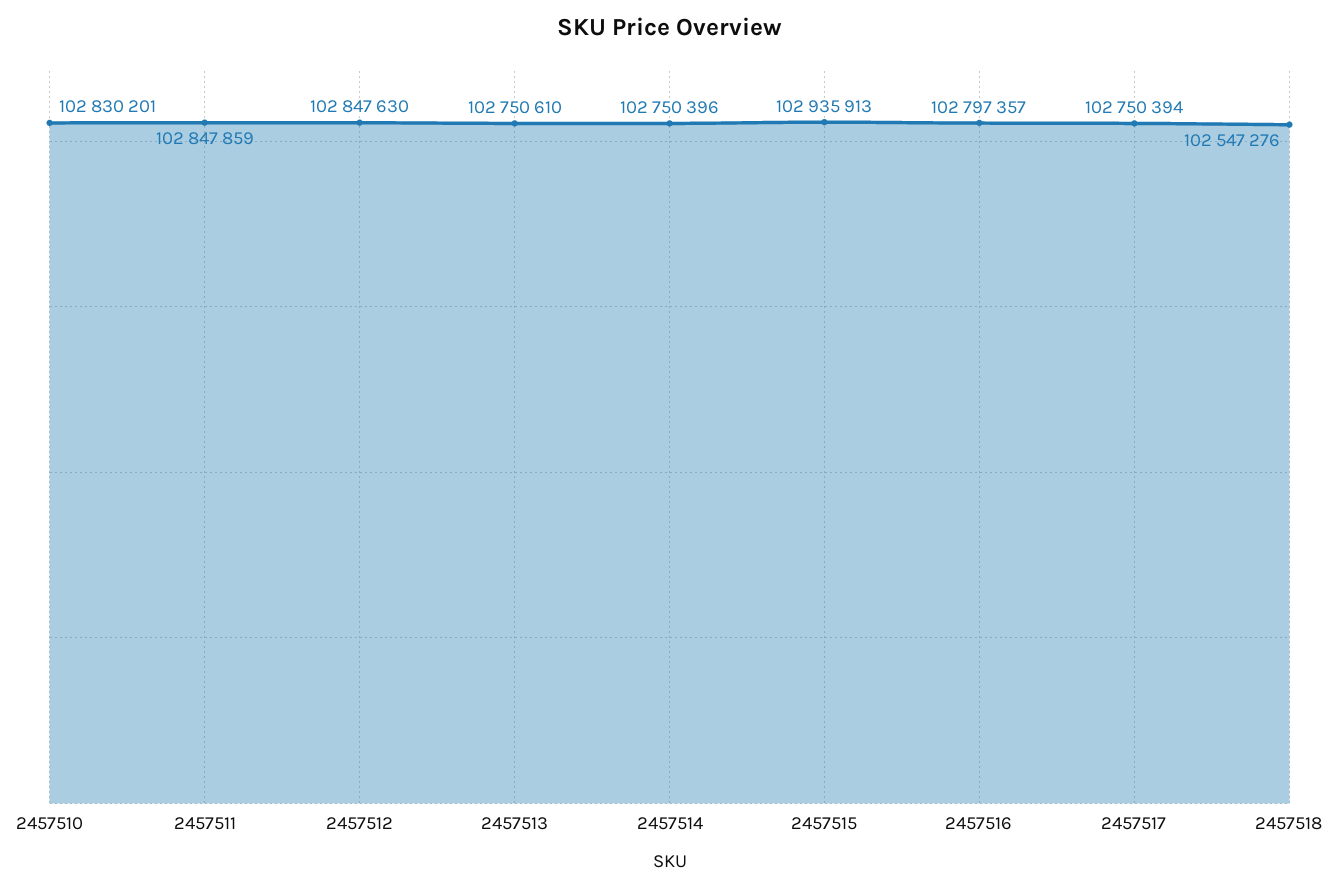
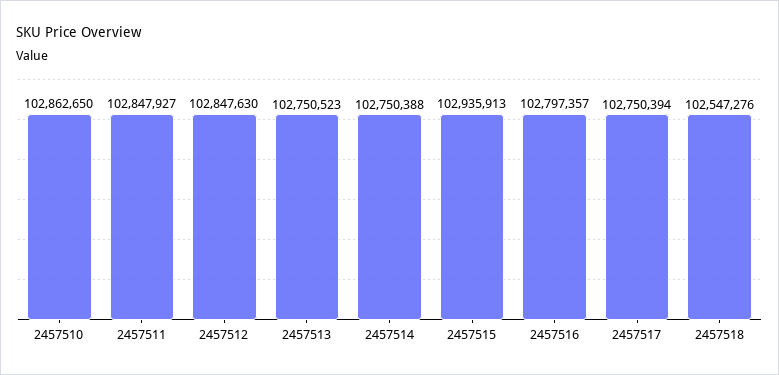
  {
-   "2457510": 102830201,
+   "2457510": 102862650,
-   "2457511": 102847859,
+   "2457511": 102847927,
    "2457512": 102847630,
-   "2457513": 102750610,
+   "2457513": 102750523,
-   "2457514": 102750396,
+   "2457514": 102750388,
    "2457515": 102935913,
    "2457516": 102797357,
    "2457517": 102750394,
    "2457518": 102547276
  }

